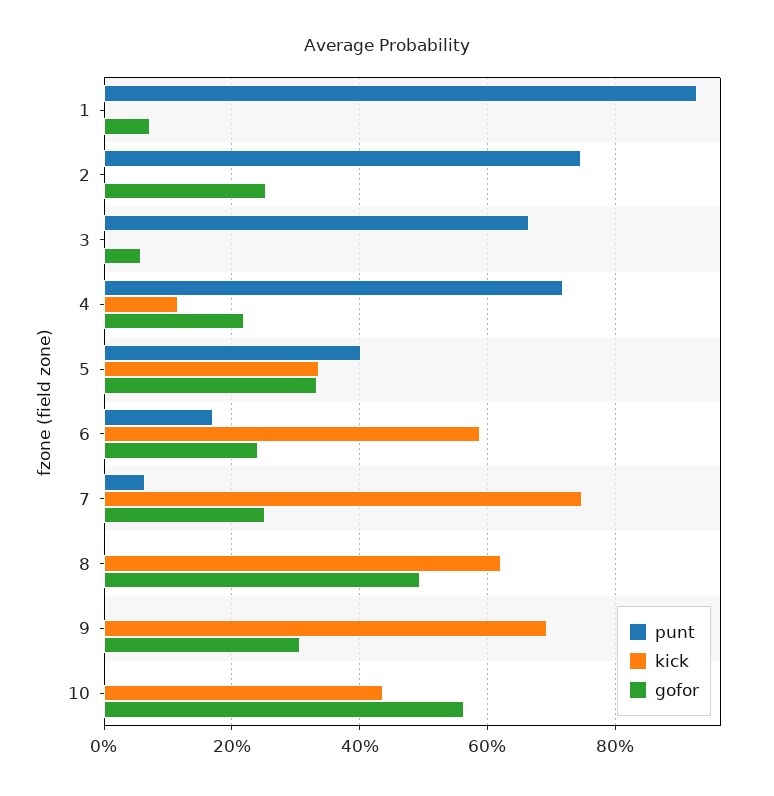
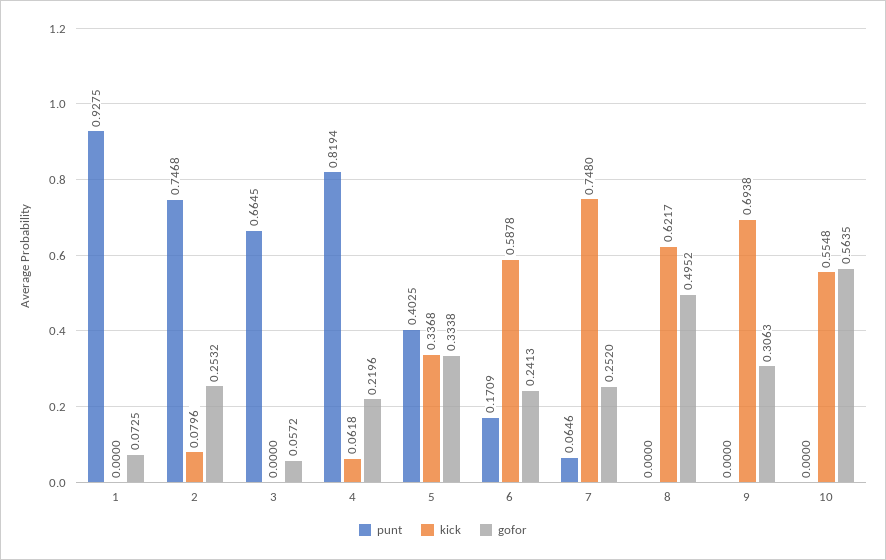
  {
    "punt": {
      "1": 0.9275,
      "2": 0.7468,
      "3": 0.6645,
-     "4": 0.72,
+     "4": 0.8194,
      "5": 0.4025,
      "6": 0.1709,
      "7": 0.0646,
      "8": 0,
      "9": 0,
      "10": 0
    },
    "kick": {
      "1": 0,
-     "2": 0,
+     "2": 0.0796,
      "3": 0,
-     "4": 0.12,
+     "4": 0.0618,
      "5": 0.3368,
      "6": 0.5878,
      "7": 0.748,
      "8": 0.6217,
      "9": 0.6938,
-     "10": 0.44
+     "10": 0.5548
    },
    "gofor": {
      "1": 0.0725,
      "2": 0.2532,
      "3": 0.0572,
      "4": 0.2196,
      "5": 0.3338,
      "6": 0.2413,
      "7": 0.252,
      "8": 0.4952,
      "9": 0.3063,
      "10": 0.5635
    }
  }

